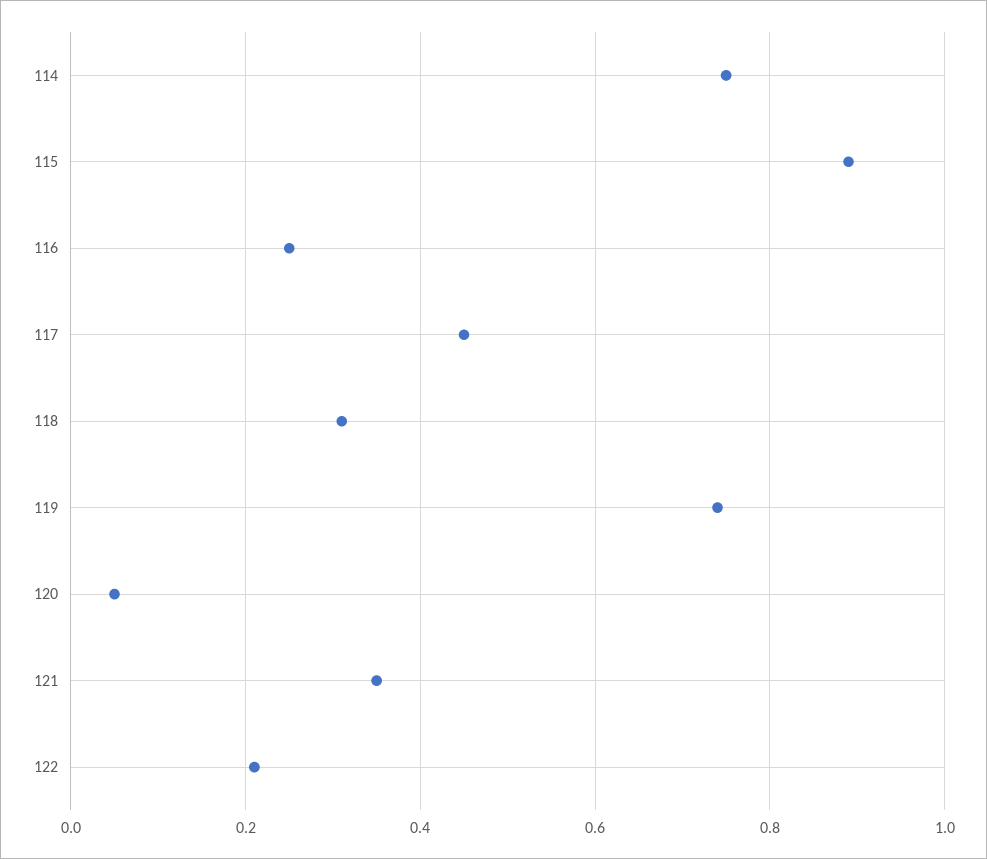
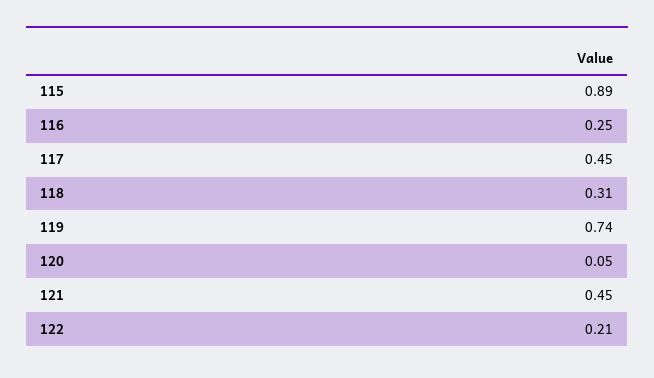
  {
-   "114": 0.75,
    "115": 0.89,
    "116": 0.25,
    "117": 0.45,
    "118": 0.31,
    "119": 0.74,
    "120": 0.05,
-   "121": 0.35,
+   "121": 0.45,
    "122": 0.21
  }

